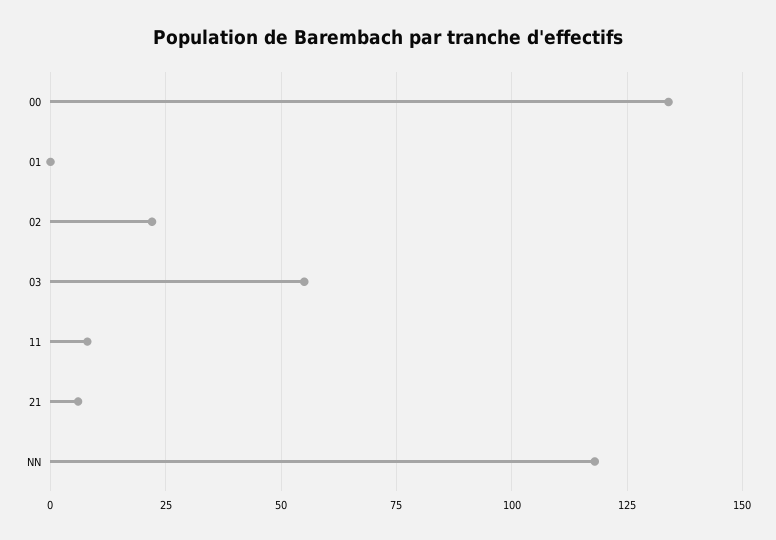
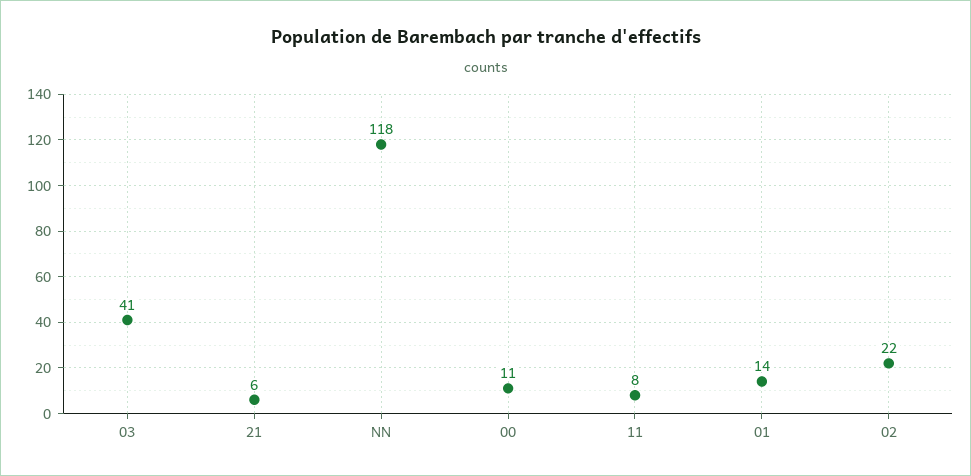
  {
-   "00": 135,
+   "00": 11,
-   "01": 0,
+   "01": 14,
    "02": 22,
-   "03": 55,
+   "03": 41,
    "11": 8,
    "21": 6,
    "NN": 118
  }

